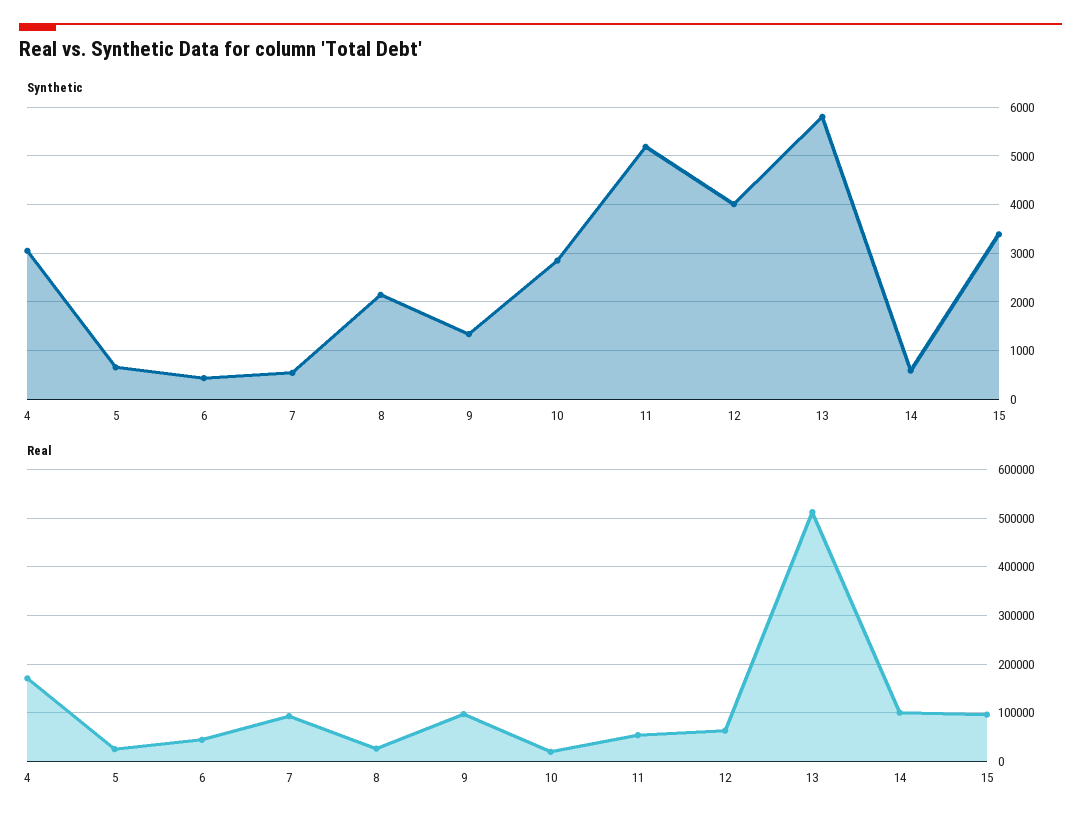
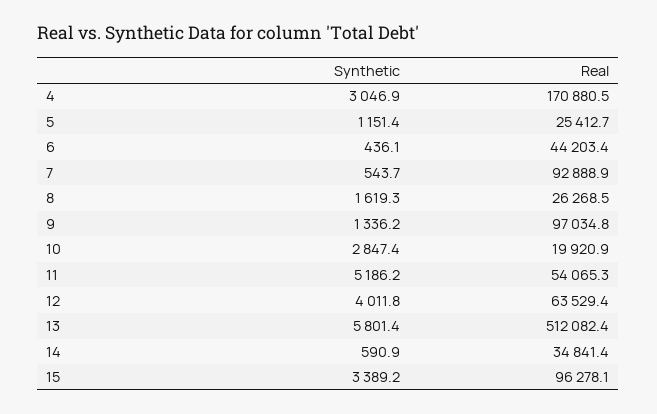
  {
    "Synthetic": {
      "4": 3046.9,
-     "5": 600,
+     "5": 1151.4,
      "6": 436.1,
      "7": 543.7,
-     "8": 2200,
+     "8": 1619.3,
      "9": 1336.2,
      "10": 2847.4,
      "11": 5186.2,
      "12": 4011.8,
      "13": 5801.4,
      "14": 590.9,
      "15": 3389.2
    },
    "Real": {
      "4": 170880.5,
      "5": 25412.7,
      "6": 44203.4,
      "7": 92888.9,
      "8": 26268.5,
      "9": 97034.8,
      "10": 19920.9,
      "11": 54065.3,
      "12": 63529.4,
      "13": 512082.4,
-     "14": 100000,
+     "14": 34841.4,
      "15": 96278.1
    }
  }

